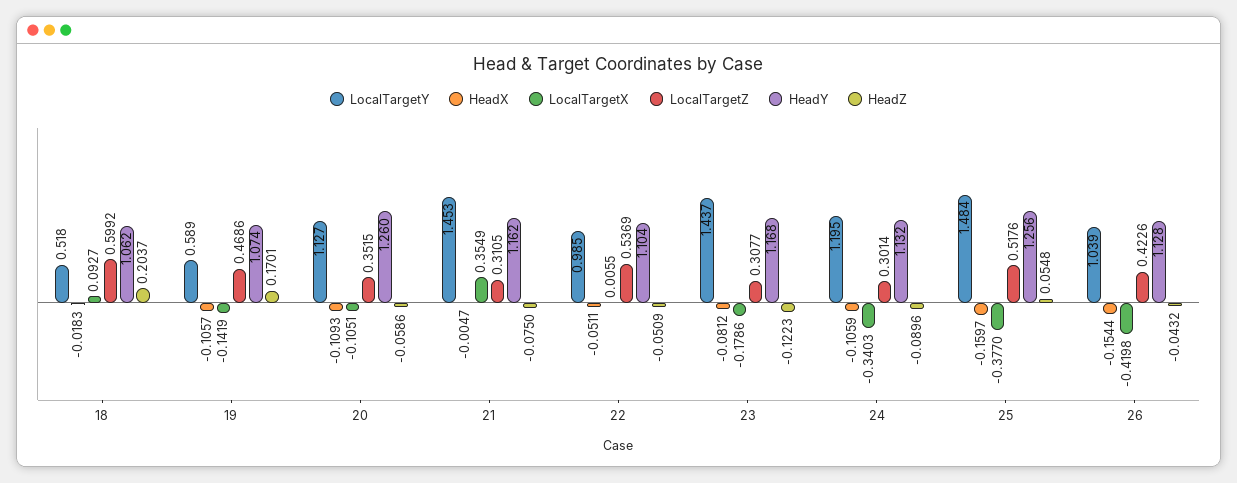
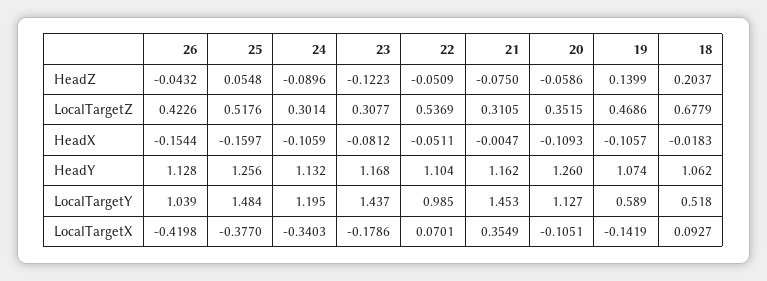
  {
    "LocalTargetY": {
      "18": 0.518,
      "19": 0.589,
      "20": 1.127,
      "21": 1.453,
      "22": 0.985,
      "23": 1.437,
      "24": 1.195,
      "25": 1.484,
      "26": 1.039
    },
    "HeadX": {
      "18": -0.0183,
      "19": -0.1057,
      "20": -0.1093,
      "21": -0.0047,
      "22": -0.0511,
      "23": -0.0812,
      "24": -0.1059,
      "25": -0.1597,
      "26": -0.1544
    },
    "LocalTargetX": {
      "18": 0.0927,
      "19": -0.1419,
      "20": -0.1051,
      "21": 0.3549,
-     "22": 0.0055,
+     "22": 0.0701,
      "23": -0.1786,
      "24": -0.3403,
      "25": -0.377,
      "26": -0.4198
    },
    "LocalTargetZ": {
-     "18": 0.5992,
+     "18": 0.6779,
      "19": 0.4686,
      "20": 0.3515,
      "21": 0.3105,
      "22": 0.5369,
      "23": 0.3077,
      "24": 0.3014,
      "25": 0.5176,
      "26": 0.4226
    },
    "HeadY": {
      "18": 1.062,
      "19": 1.074,
      "20": 1.26,
      "21": 1.162,
      "22": 1.104,
      "23": 1.168,
      "24": 1.132,
      "25": 1.256,
      "26": 1.128
    },
    "HeadZ": {
      "18": 0.2037,
-     "19": 0.1701,
+     "19": 0.1399,
      "20": -0.0586,
      "21": -0.075,
      "22": -0.0509,
      "23": -0.1223,
      "24": -0.0896,
      "25": 0.0548,
      "26": -0.0432
    }
  }

